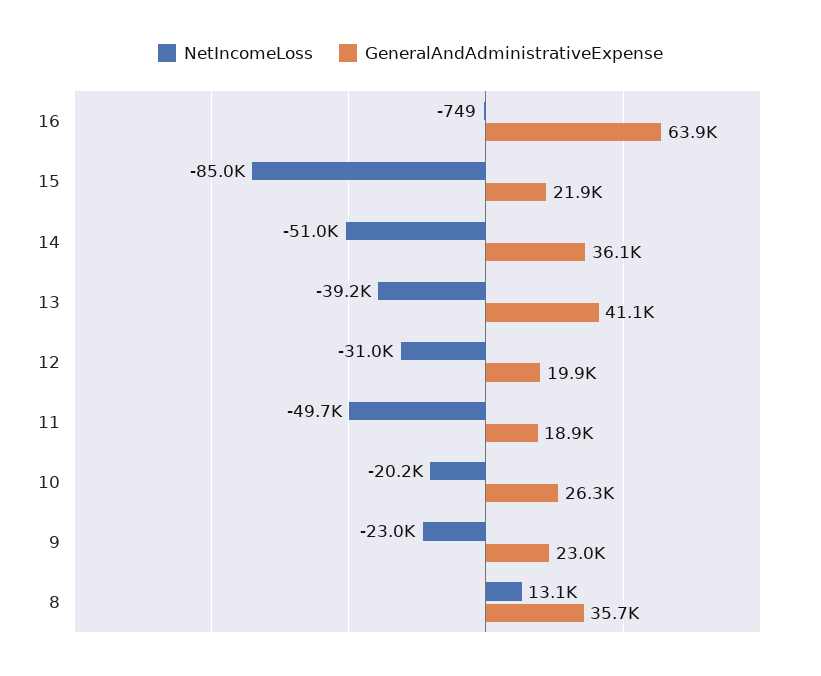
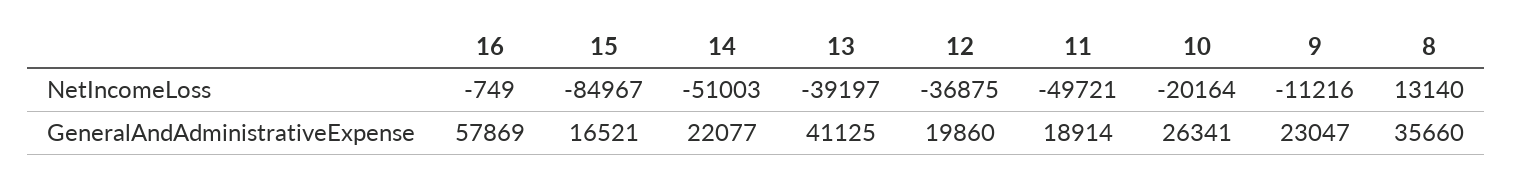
  {
    "NetIncomeLoss": {
      "16": -749,
      "15": -84967,
      "14": -51003,
      "13": -39197,
-     "12": -31000,
+     "12": -36875,
      "11": -49721,
      "10": -20164,
-     "9": -23000,
+     "9": -11216,
      "8": 13140
    },
    "GeneralAndAdministrativeExpense": {
-     "16": 63900,
+     "16": 57869,
-     "15": 21900,
+     "15": 16521,
-     "14": 36100,
+     "14": 22077,
      "13": 41125,
      "12": 19860,
      "11": 18914,
      "10": 26341,
      "9": 23047,
      "8": 35660
    }
  }

